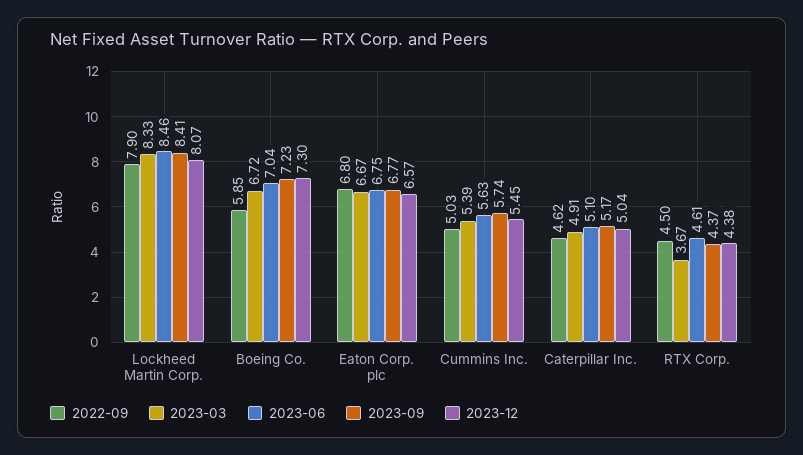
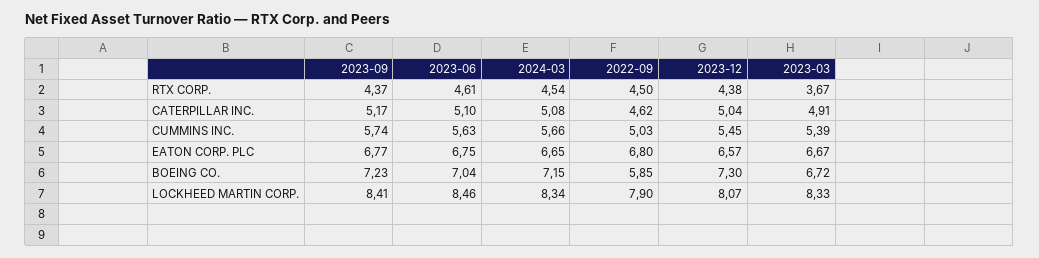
  {
    "2022-09": {
      "Lockheed Martin Corp.": 7.9,
      "Boeing Co.": 5.85,
      "Eaton Corp. plc": 6.8,
      "Cummins Inc.": 5.03,
      "Caterpillar Inc.": 4.62,
      "RTX Corp.": 4.5
    },
    "2023-03": {
      "Lockheed Martin Corp.": 8.33,
      "Boeing Co.": 6.72,
      "Eaton Corp. plc": 6.67,
      "Cummins Inc.": 5.39,
      "Caterpillar Inc.": 4.91,
      "RTX Corp.": 3.67
    },
    "2023-06": {
      "Lockheed Martin Corp.": 8.46,
      "Boeing Co.": 7.04,
      "Eaton Corp. plc": 6.75,
      "Cummins Inc.": 5.63,
      "Caterpillar Inc.": 5.1,
      "RTX Corp.": 4.61
    },
    "2023-09": {
      "Lockheed Martin Corp.": 8.41,
      "Boeing Co.": 7.23,
      "Eaton Corp. plc": 6.77,
      "Cummins Inc.": 5.74,
      "Caterpillar Inc.": 5.17,
      "RTX Corp.": 4.37
    },
    "2023-12": {
      "Lockheed Martin Corp.": 8.07,
      "Boeing Co.": 7.3,
      "Eaton Corp. plc": 6.57,
      "Cummins Inc.": 5.45,
      "Caterpillar Inc.": 5.04,
      "RTX Corp.": 4.38
-   }
+   },
+   "2024-03": {
+     "RTX Corp.": 4.54,
+     "Caterpillar Inc.": 5.08,
+     "Cummins Inc.": 5.66,
+     "Eaton Corp. plc": 6.65,
+     "Boeing Co.": 7.15,
+     "Lockheed Martin Corp.": 8.34
+   }
  }

